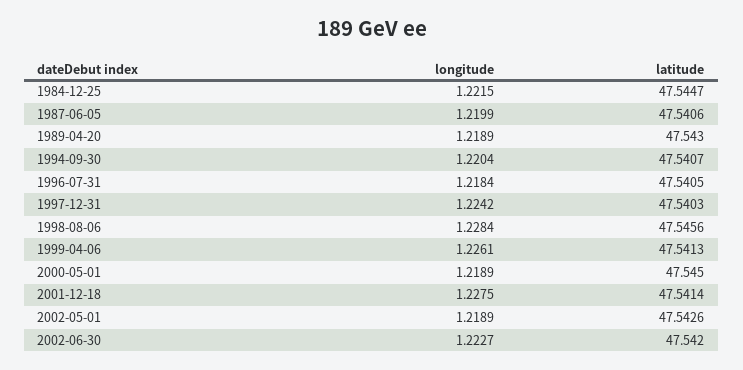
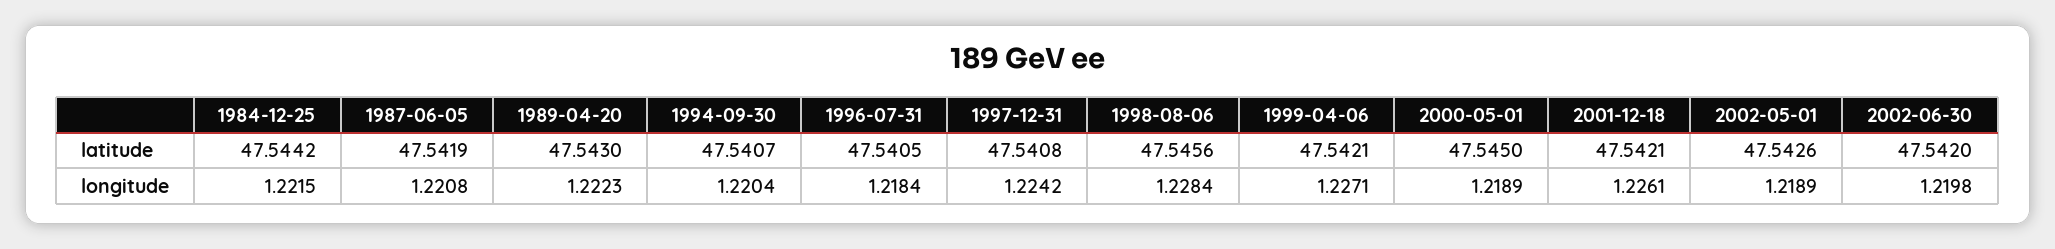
  {
    "longitude": {
      "1984-12-25": 1.2215,
-     "1987-06-05": 1.2199,
+     "1987-06-05": 1.2208,
-     "1989-04-20": 1.2189,
+     "1989-04-20": 1.2223,
      "1994-09-30": 1.2204,
      "1996-07-31": 1.2184,
      "1997-12-31": 1.2242,
      "1998-08-06": 1.2284,
-     "1999-04-06": 1.2261,
+     "1999-04-06": 1.2271,
      "2000-05-01": 1.2189,
-     "2001-12-18": 1.2275,
+     "2001-12-18": 1.2261,
      "2002-05-01": 1.2189,
-     "2002-06-30": 1.2227
+     "2002-06-30": 1.2198
    },
    "latitude": {
-     "1984-12-25": 47.5447,
+     "1984-12-25": 47.5442,
-     "1987-06-05": 47.5406,
+     "1987-06-05": 47.5419,
      "1989-04-20": 47.543,
      "1994-09-30": 47.5407,
      "1996-07-31": 47.5405,
-     "1997-12-31": 47.5403,
+     "1997-12-31": 47.5408,
      "1998-08-06": 47.5456,
-     "1999-04-06": 47.5413,
+     "1999-04-06": 47.5421,
      "2000-05-01": 47.545,
-     "2001-12-18": 47.5414,
+     "2001-12-18": 47.5421,
      "2002-05-01": 47.5426,
      "2002-06-30": 47.542
    }
  }

